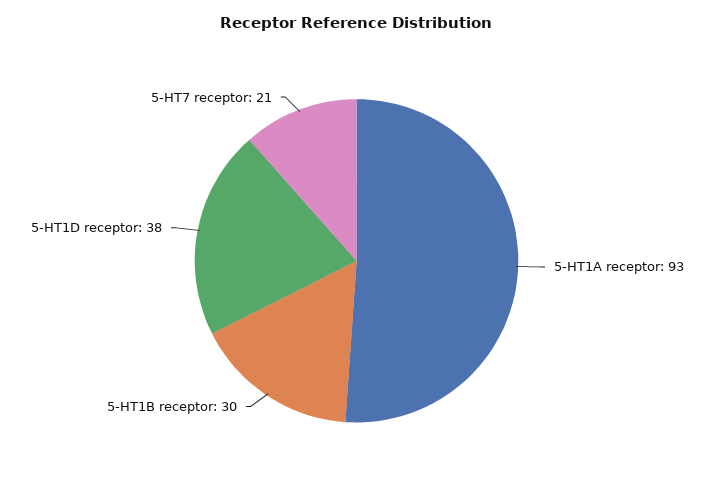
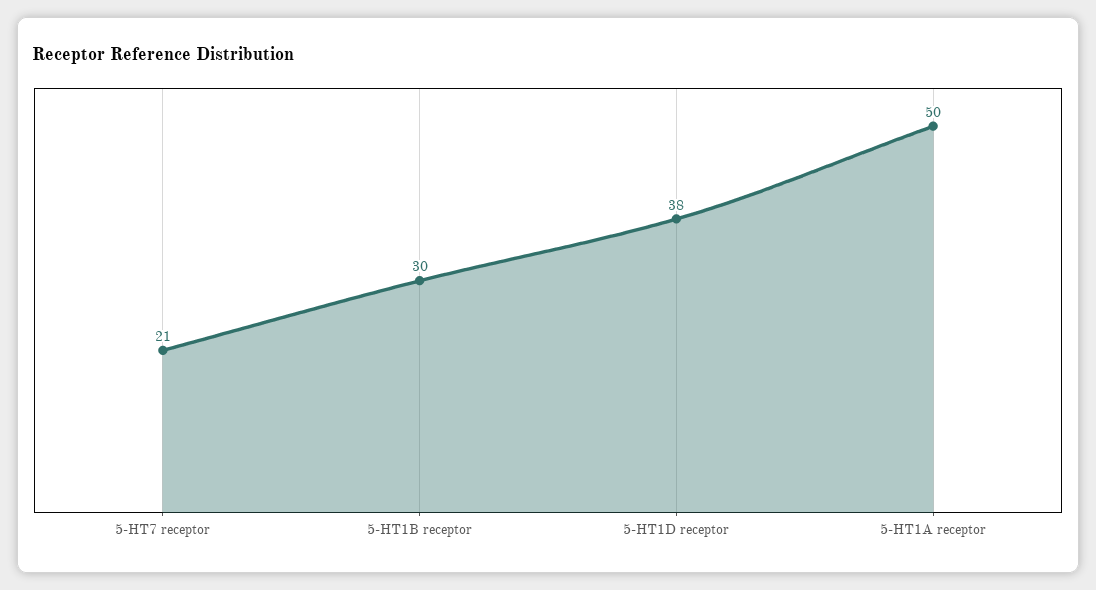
  {
-   "5-HT1A receptor": 93,
+   "5-HT1A receptor": 50,
    "5-HT1B receptor": 30,
    "5-HT1D receptor": 38,
    "5-HT7 receptor": 21
  }

